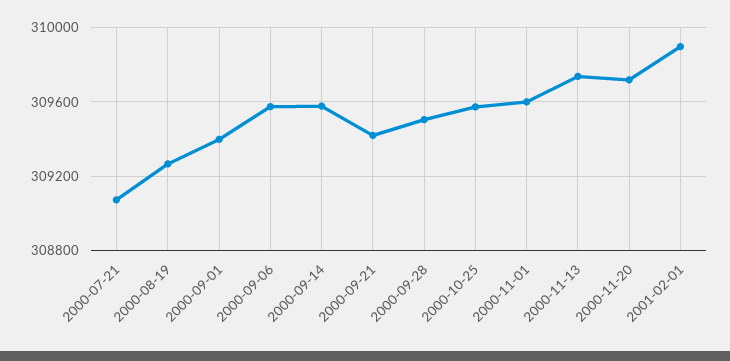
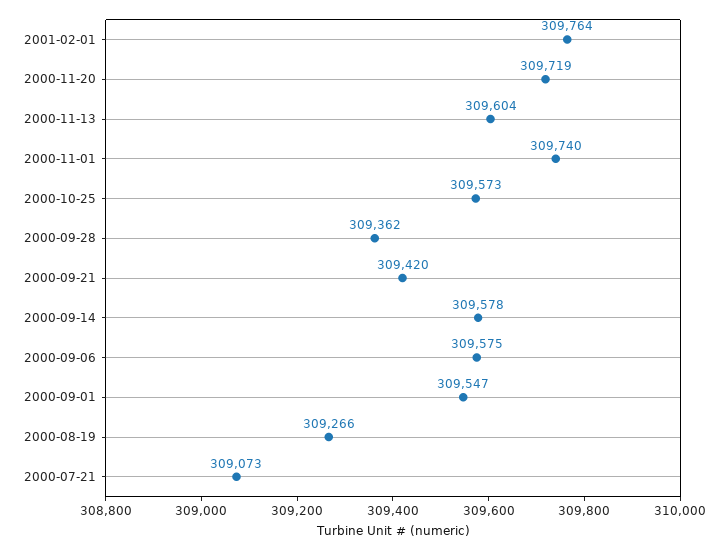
  {
    "2000-07-21": 309073,
    "2000-08-19": 309266,
-   "2000-09-01": 309400,
+   "2000-09-01": 309547,
    "2000-09-06": 309575,
    "2000-09-14": 309578,
    "2000-09-21": 309420,
-   "2000-09-28": 309500,
+   "2000-09-28": 309362,
    "2000-10-25": 309573,
-   "2000-11-01": 309600,
+   "2000-11-01": 309740,
-   "2000-11-13": 309750,
+   "2000-11-13": 309604,
    "2000-11-20": 309719,
-   "2001-02-01": 309900
+   "2001-02-01": 309764
  }

